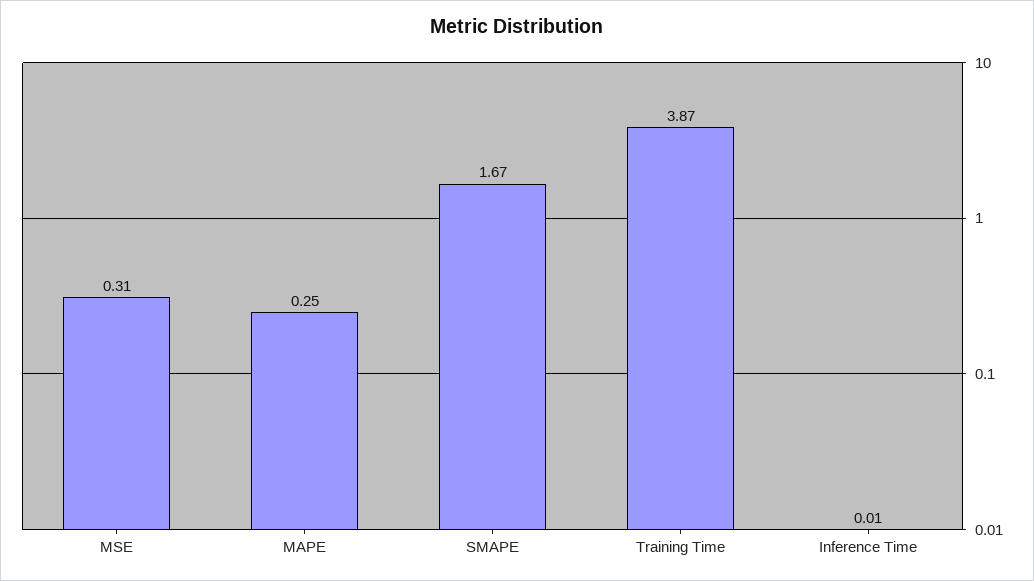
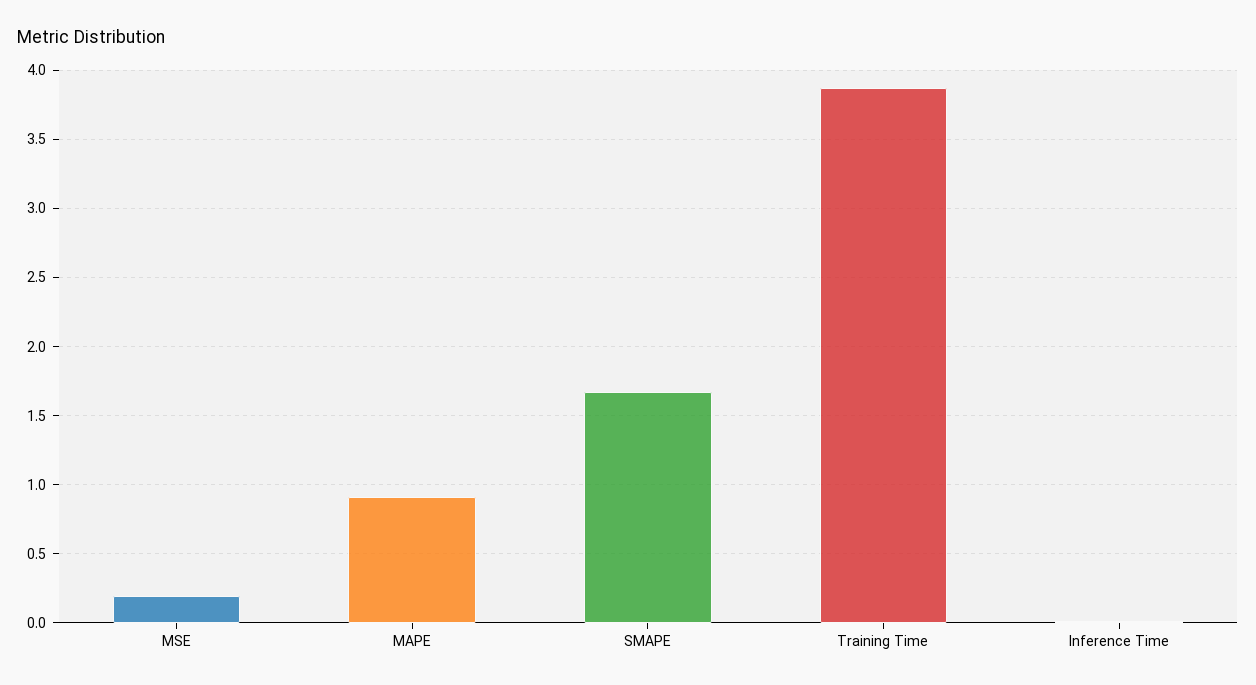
  {
-   "MSE": 0.31,
+   "MSE": 0.2,
-   "MAPE": 0.25,
+   "MAPE": 0.9,
    "SMAPE": 1.67,
    "Training Time": 3.87,
    "Inference Time": 0.01
  }

